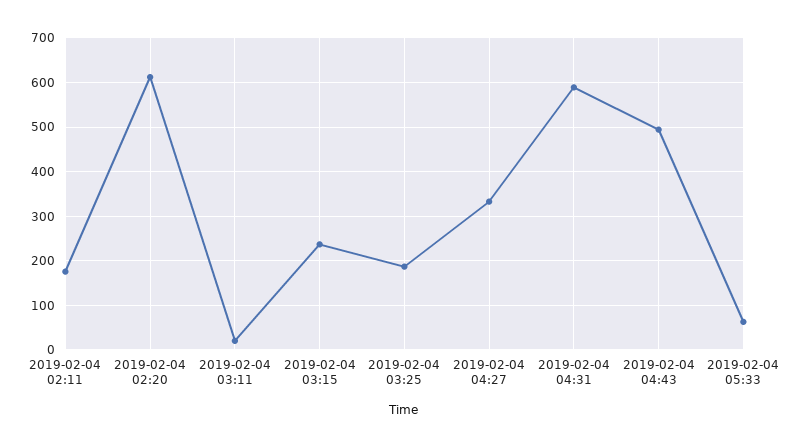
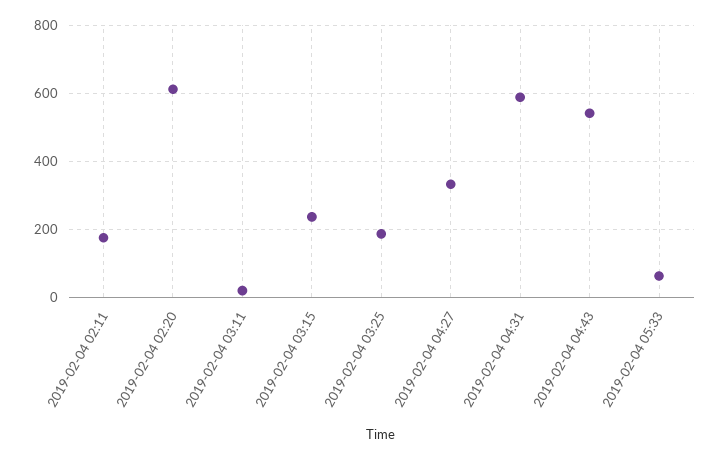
  {
    "2019-02-04 02:11": 180,
    "2019-02-04 02:20": 620,
    "2019-02-04 03:11": 20,
    "2019-02-04 03:15": 240,
    "2019-02-04 03:25": 180,
    "2019-02-04 04:27": 340,
    "2019-02-04 04:31": 580,
-   "2019-02-04 04:43": 500,
+   "2019-02-04 04:43": 540,
    "2019-02-04 05:33": 60
  }

